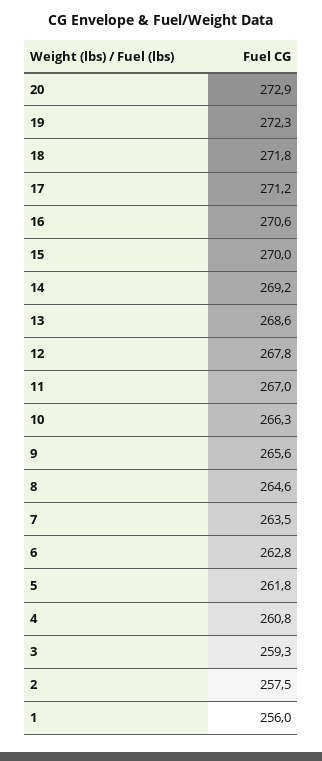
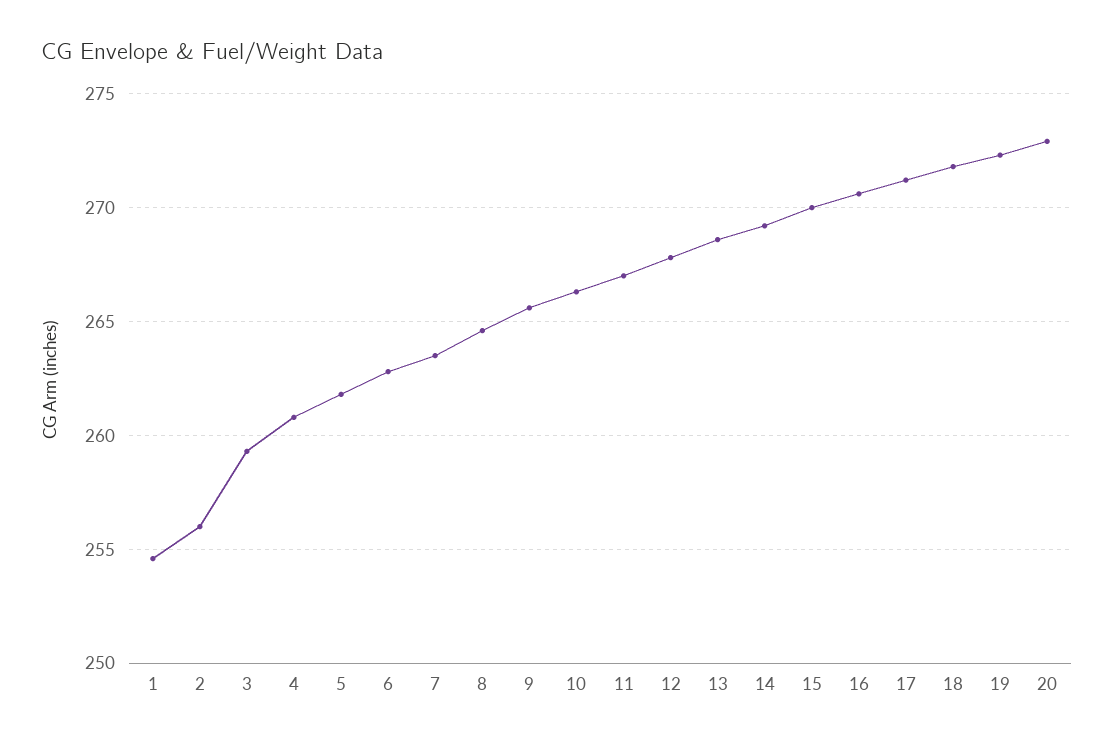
  {
    "20": 272.9,
    "19": 272.3,
    "18": 271.8,
    "17": 271.2,
    "16": 270.6,
    "15": 270,
    "14": 269.2,
    "13": 268.6,
    "12": 267.8,
    "11": 267,
    "10": 266.3,
    "9": 265.6,
    "8": 264.6,
    "7": 263.5,
    "6": 262.8,
    "5": 261.8,
    "4": 260.8,
    "3": 259.3,
-   "2": 257.5,
+   "2": 256,
-   "1": 256
+   "1": 254.5
  }

